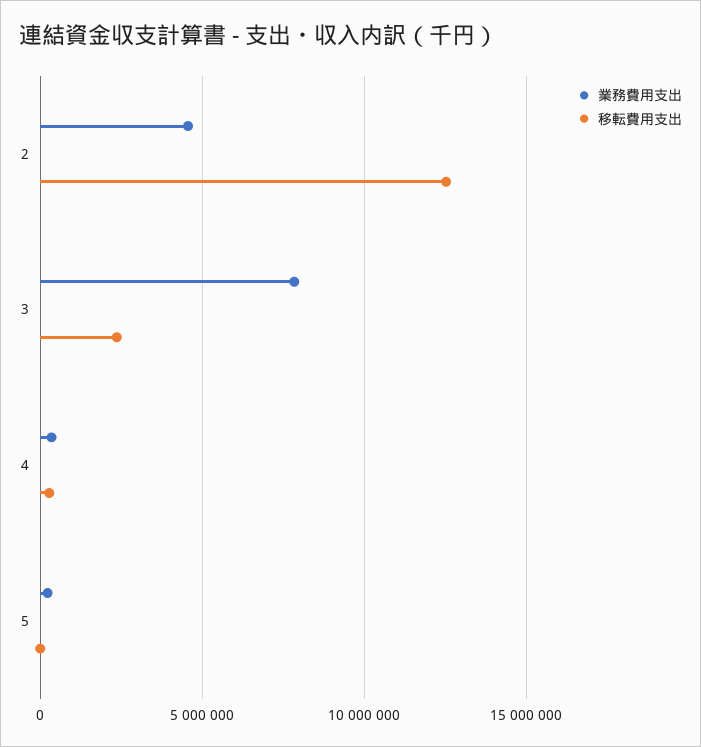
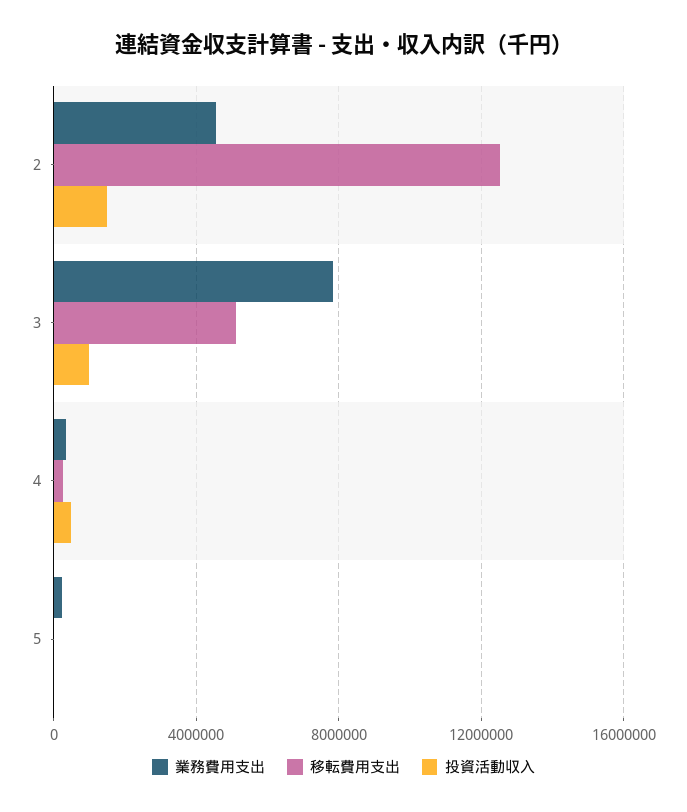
  {
    "業務費用支出": {
      "2": 4500000,
      "3": 8000000,
      "4": 500000,
      "5": 0
    },
    "移転費用支出": {
      "2": 12500000,
-     "3": 2500000,
+     "3": 5000000,
      "4": 500000,
      "5": 0
-   }
+   },
+   "投資活動収入": {
+     "2": 1500000,
+     "3": 1000000,
+     "4": 500000,
+     "5": 0
+   }
  }

